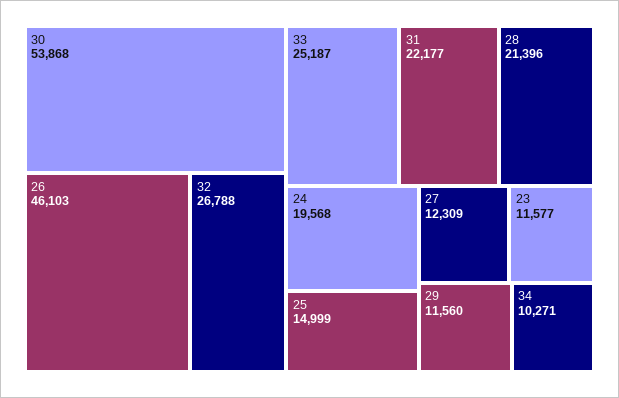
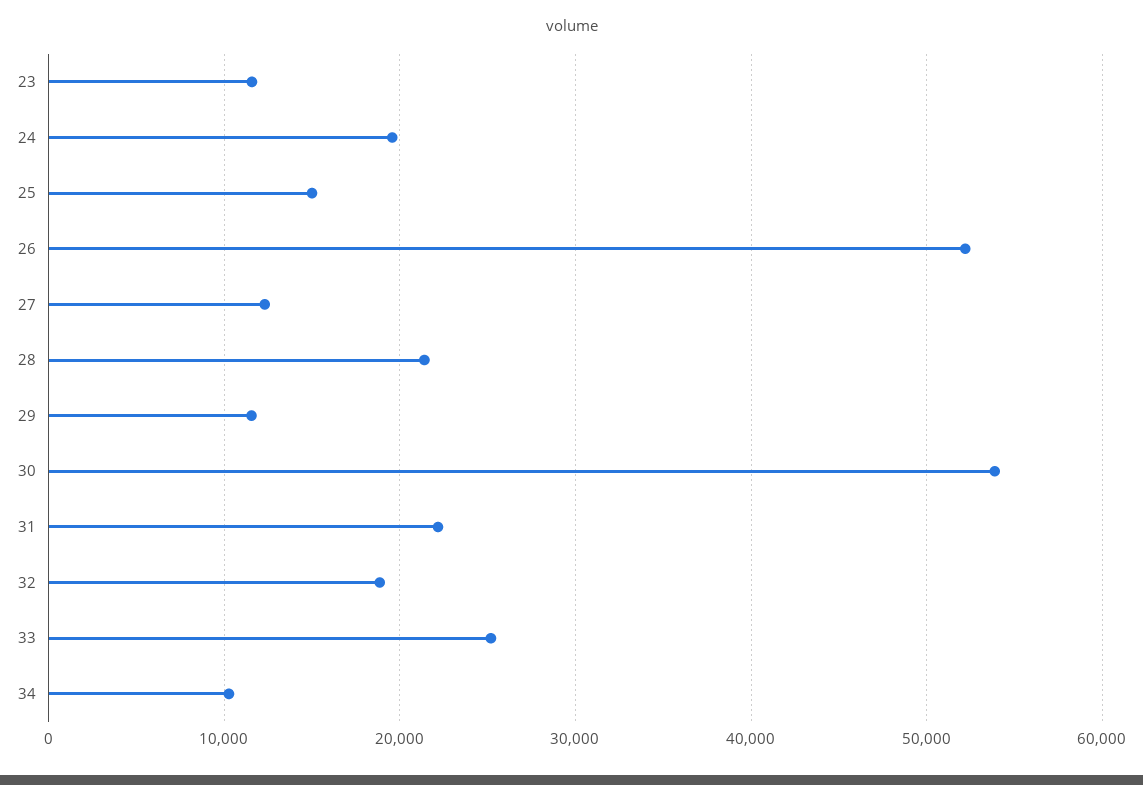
  {
    "30": 53868,
-   "26": 46103,
+   "26": 52000,
-   "32": 26788,
+   "32": 19000,
    "33": 25187,
    "31": 22177,
    "28": 21396,
    "24": 19568,
    "25": 14999,
    "27": 12309,
    "23": 11577,
    "29": 11560,
    "34": 10271
  }

